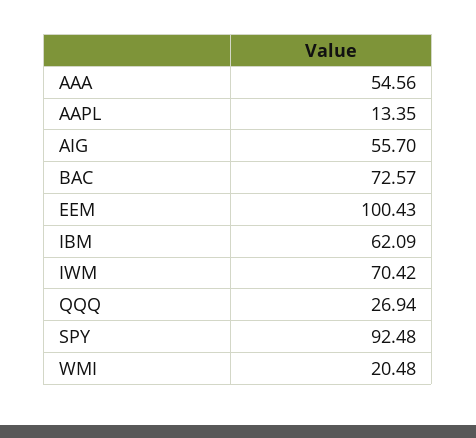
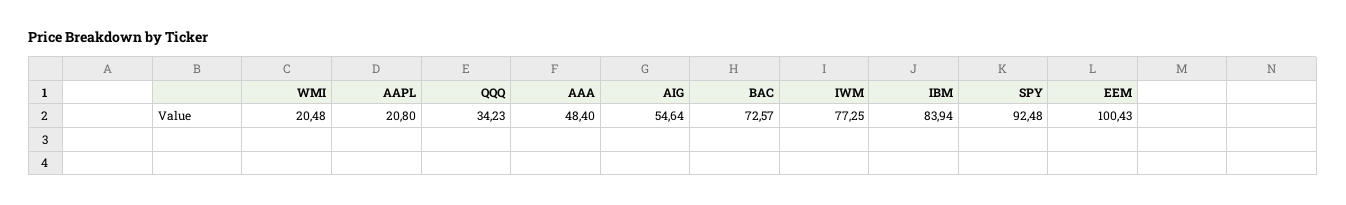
  {
-   "AAA": 54.56,
+   "AAA": 48.4,
-   "AAPL": 13.35,
+   "AAPL": 20.8,
-   "AIG": 55.7,
+   "AIG": 54.64,
    "BAC": 72.57,
    "EEM": 100.43,
-   "IBM": 62.09,
+   "IBM": 83.94,
-   "IWM": 70.42,
+   "IWM": 77.25,
-   "QQQ": 26.94,
+   "QQQ": 34.23,
    "SPY": 92.48,
    "WMI": 20.48
  }

